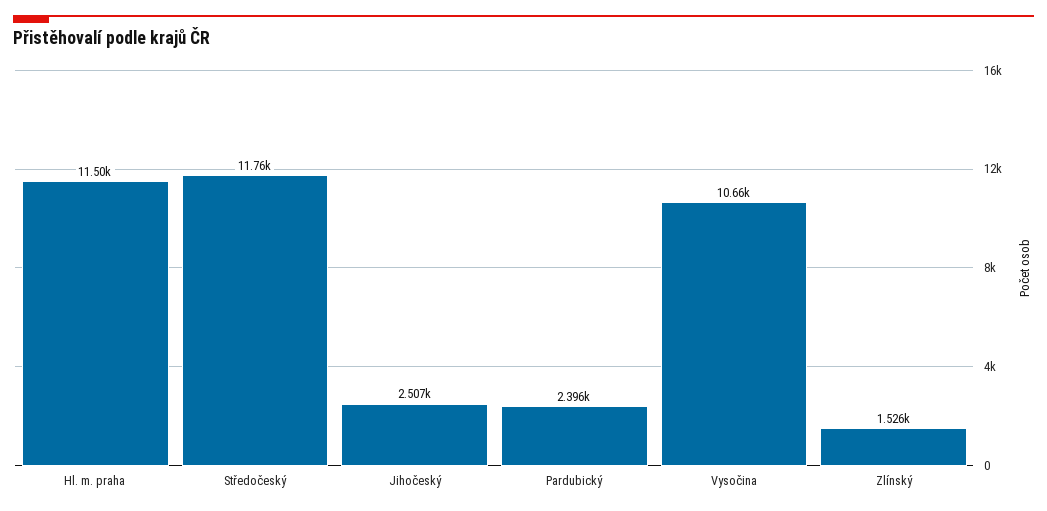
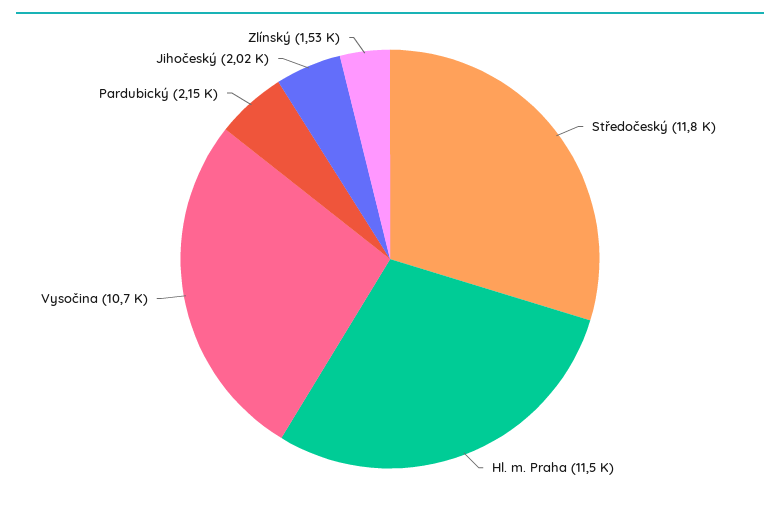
  {
    "Hl. m. praha": 11500,
    "Středočeský": 11760,
-   "Jihočeský": 2507,
+   "Jihočeský": 2020,
-   "Pardubický": 2396,
+   "Pardubický": 2150,
    "Vysočina": 10660,
    "Zlínský": 1526
  }

